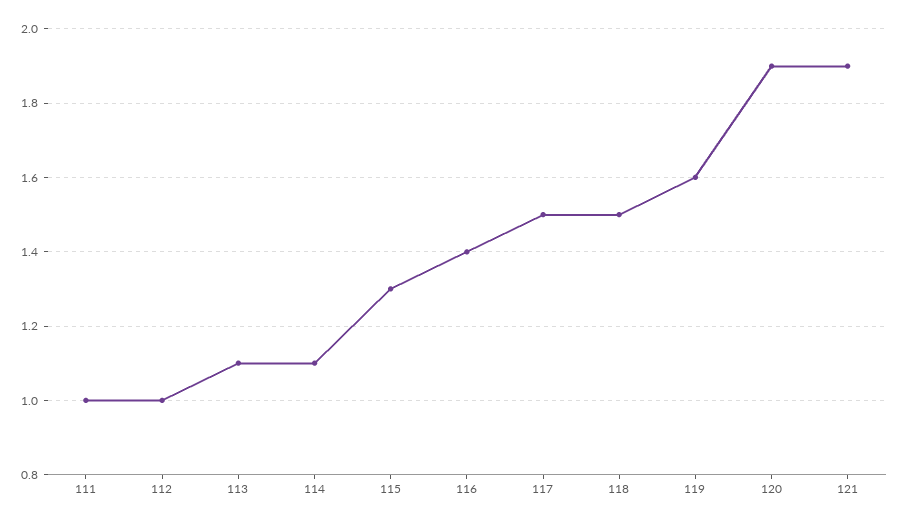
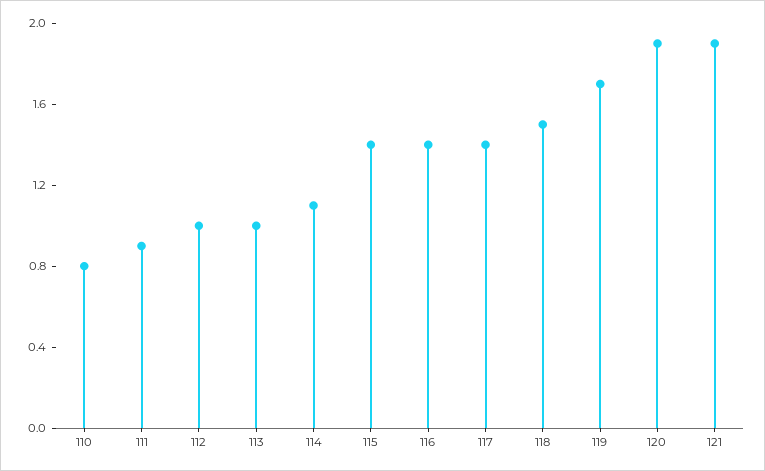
  {
-   "111": 1,
+   "111": 0.9,
    "112": 1,
-   "113": 1.1,
+   "113": 1,
    "114": 1.1,
-   "115": 1.3,
+   "115": 1.4,
    "116": 1.4,
-   "117": 1.5,
+   "117": 1.4,
    "118": 1.5,
-   "119": 1.6,
+   "119": 1.7,
    "120": 1.9,
-   "121": 1.9
+   "121": 1.9,
+   "110": 0.8
  }

